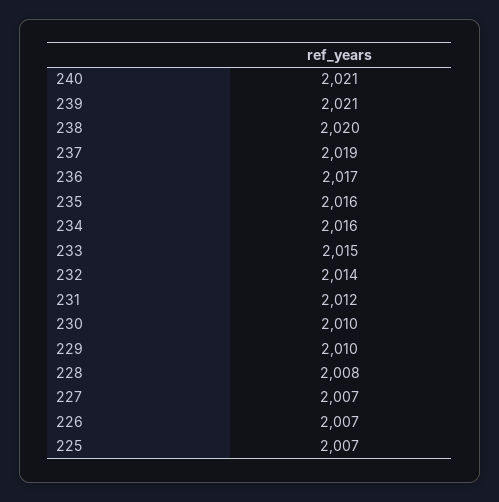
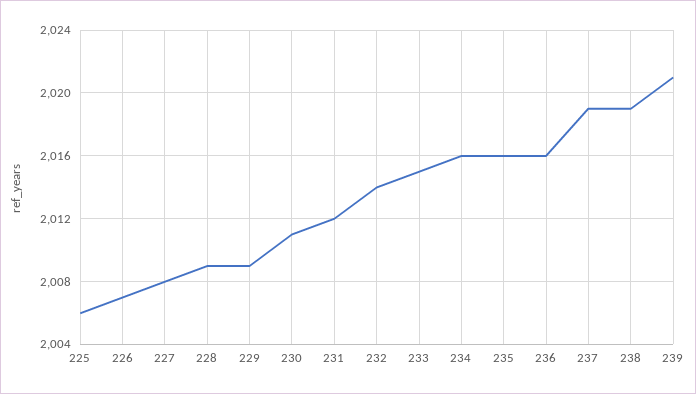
  {
-   "240": 2021,
    "239": 2021,
-   "238": 2020,
+   "238": 2019,
    "237": 2019,
-   "236": 2017,
+   "236": 2016,
    "235": 2016,
    "234": 2016,
    "233": 2015,
    "232": 2014,
    "231": 2012,
-   "230": 2010,
+   "230": 2011,
-   "229": 2010,
+   "229": 2009,
-   "228": 2008,
+   "228": 2009,
-   "227": 2007,
+   "227": 2008,
    "226": 2007,
-   "225": 2007
+   "225": 2006
  }

